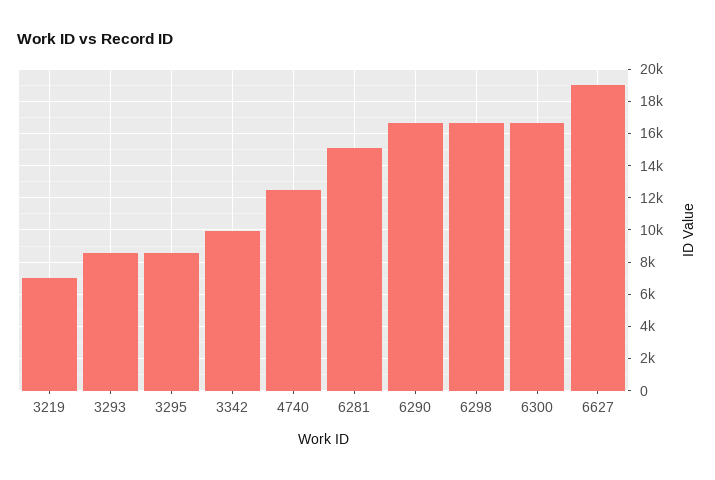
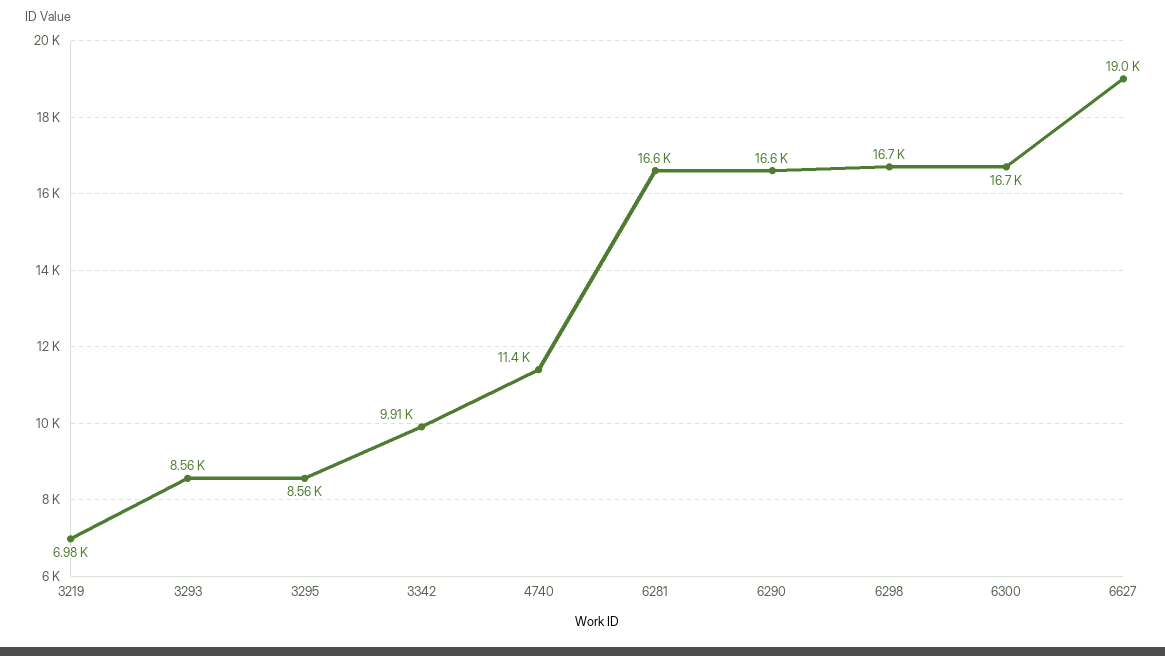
  {
    "3219": 6980,
    "3293": 8560,
    "3295": 8560,
    "3342": 9910,
-   "4740": 12500,
+   "4740": 11400,
-   "6281": 15000,
+   "6281": 16600,
    "6290": 16600,
    "6298": 16700,
    "6300": 16700,
    "6627": 19000
  }

